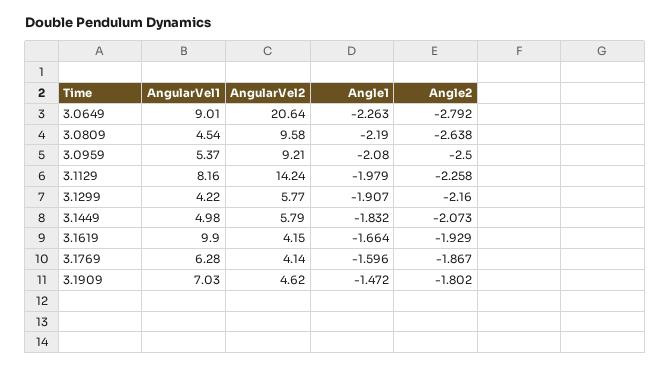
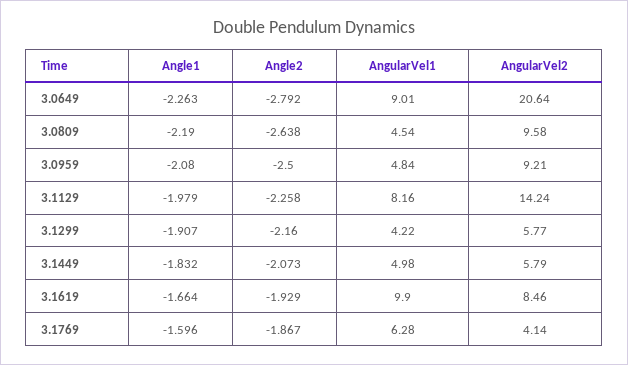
  {
    "AngularVel1": {
      "3.0649": 9.01,
      "3.0809": 4.54,
-     "3.0959": 5.37,
+     "3.0959": 4.84,
      "3.1129": 8.16,
      "3.1299": 4.22,
      "3.1449": 4.98,
      "3.1619": 9.9,
-     "3.1769": 6.28,
+     "3.1769": 6.28
-     "3.1909": 7.03
    },
    "AngularVel2": {
      "3.0649": 20.64,
      "3.0809": 9.58,
      "3.0959": 9.21,
      "3.1129": 14.24,
      "3.1299": 5.77,
      "3.1449": 5.79,
-     "3.1619": 4.15,
+     "3.1619": 8.46,
-     "3.1769": 4.14,
+     "3.1769": 4.14
-     "3.1909": 4.62
    },
    "Angle1": {
      "3.0649": -2.263,
      "3.0809": -2.19,
      "3.0959": -2.08,
      "3.1129": -1.979,
      "3.1299": -1.907,
      "3.1449": -1.832,
      "3.1619": -1.664,
-     "3.1769": -1.596,
+     "3.1769": -1.596
-     "3.1909": -1.472
    },
    "Angle2": {
      "3.0649": -2.792,
      "3.0809": -2.638,
      "3.0959": -2.5,
      "3.1129": -2.258,
      "3.1299": -2.16,
      "3.1449": -2.073,
      "3.1619": -1.929,
-     "3.1769": -1.867,
+     "3.1769": -1.867
-     "3.1909": -1.802
    }
  }

